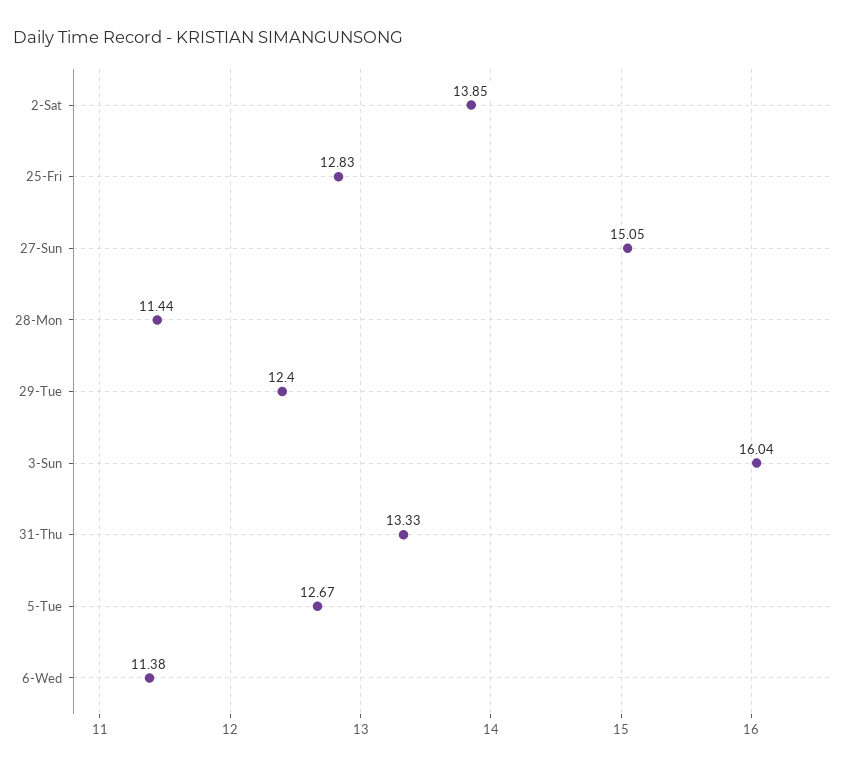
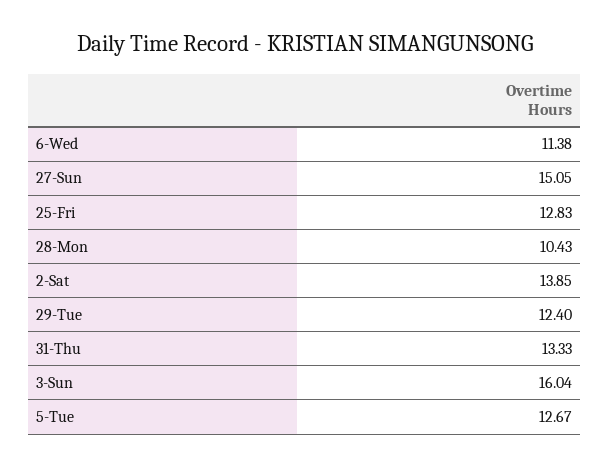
  {
    "2-Sat": 13.85,
    "25-Fri": 12.83,
    "27-Sun": 15.05,
-   "28-Mon": 11.44,
+   "28-Mon": 10.43,
    "29-Tue": 12.4,
    "3-Sun": 16.04,
    "31-Thu": 13.33,
    "5-Tue": 12.67,
    "6-Wed": 11.38
  }

